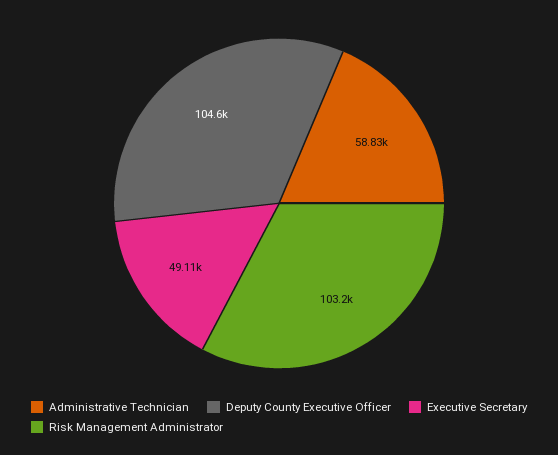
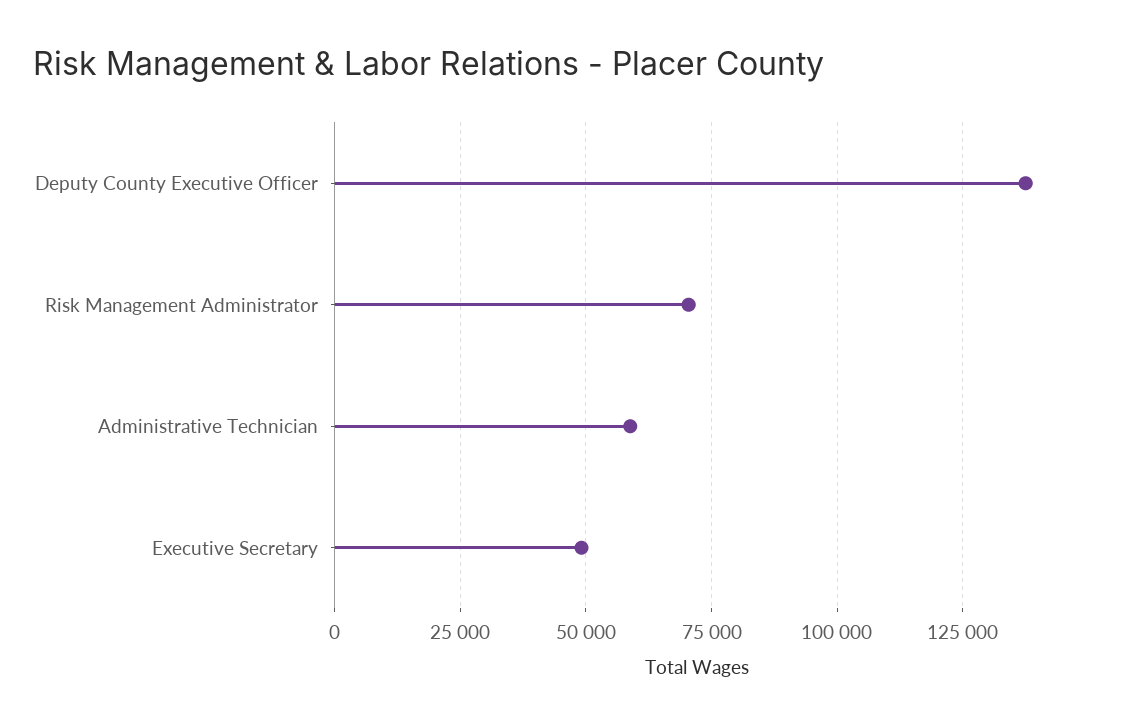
  {
    "Administrative Technician": 58830,
-   "Deputy County Executive Officer": 104600,
+   "Deputy County Executive Officer": 137500,
    "Executive Secretary": 49110,
-   "Risk Management Administrator": 103200
+   "Risk Management Administrator": 70000
  }

